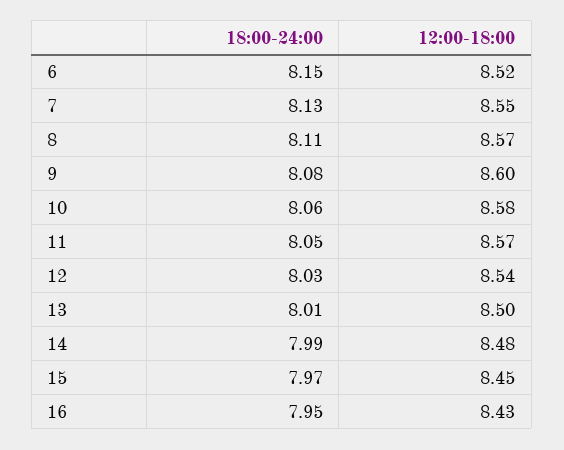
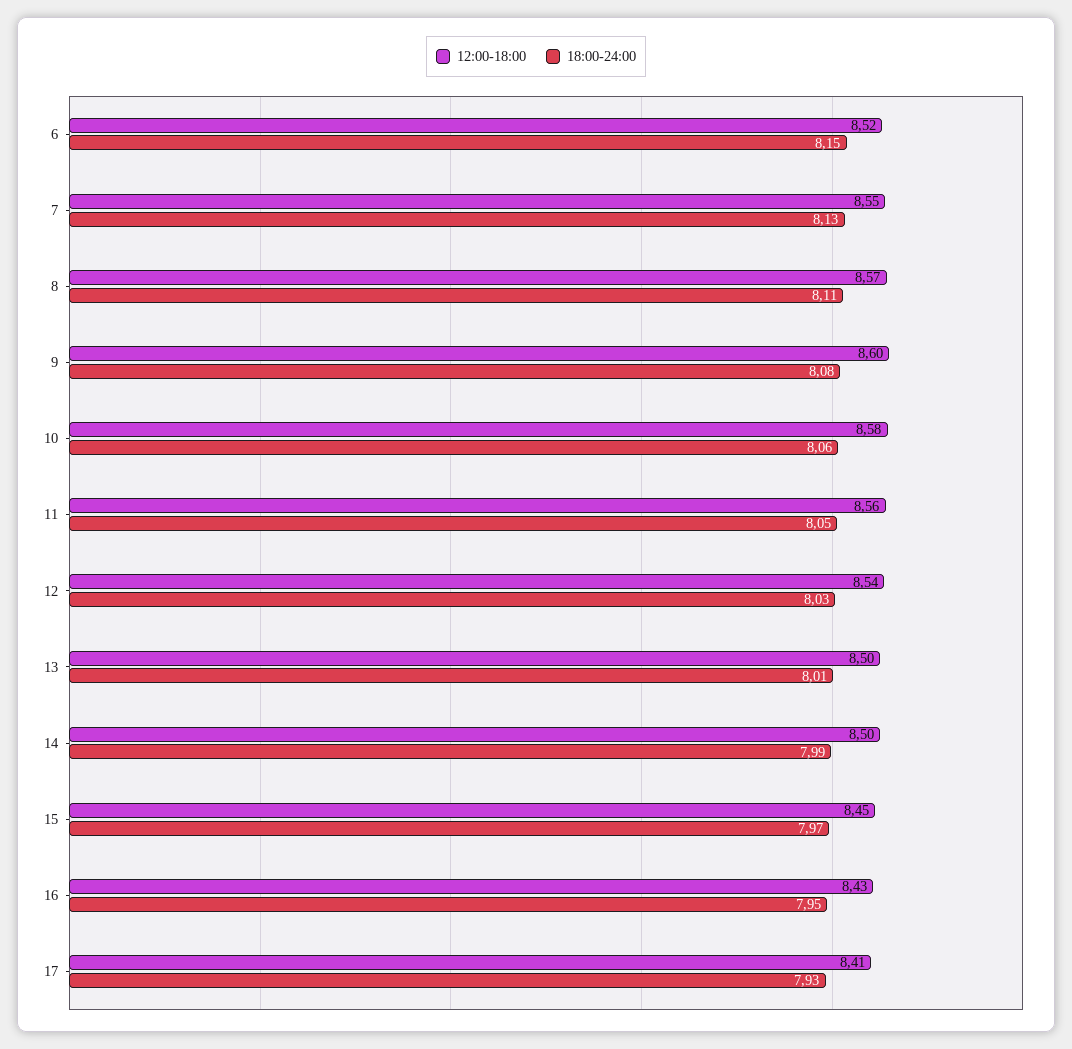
  {
    "18:00-24:00": {
      "6": 8.15,
      "7": 8.13,
      "8": 8.11,
      "9": 8.08,
      "10": 8.06,
      "11": 8.05,
      "12": 8.03,
      "13": 8.01,
      "14": 7.99,
      "15": 7.97,
-     "16": 7.95
+     "16": 7.95,
+     "17": 7.93
    },
    "12:00-18:00": {
      "6": 8.52,
      "7": 8.55,
      "8": 8.57,
      "9": 8.6,
      "10": 8.58,
-     "11": 8.57,
+     "11": 8.56,
      "12": 8.54,
      "13": 8.5,
-     "14": 8.48,
+     "14": 8.5,
      "15": 8.45,
-     "16": 8.43
+     "16": 8.43,
+     "17": 8.41
    }
  }

